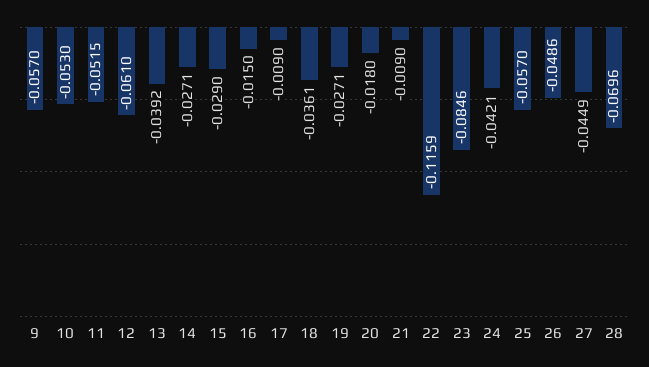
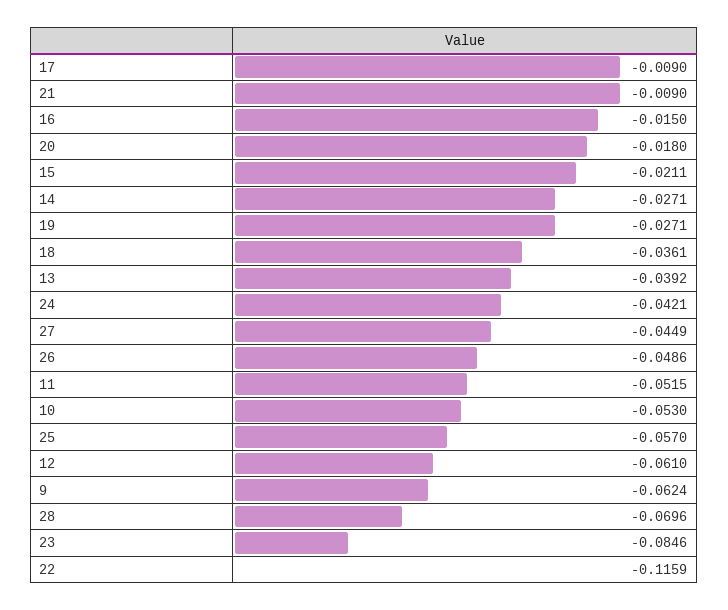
  {
-   "9": -0.057,
+   "9": -0.0624,
    "10": -0.053,
    "11": -0.0515,
    "12": -0.061,
    "13": -0.0392,
    "14": -0.0271,
-   "15": -0.029,
+   "15": -0.0211,
    "16": -0.015,
    "17": -0.009,
    "18": -0.0361,
    "19": -0.0271,
    "20": -0.018,
    "21": -0.009,
    "22": -0.1159,
    "23": -0.0846,
    "24": -0.0421,
    "25": -0.057,
    "26": -0.0486,
    "27": -0.0449,
    "28": -0.0696
  }

